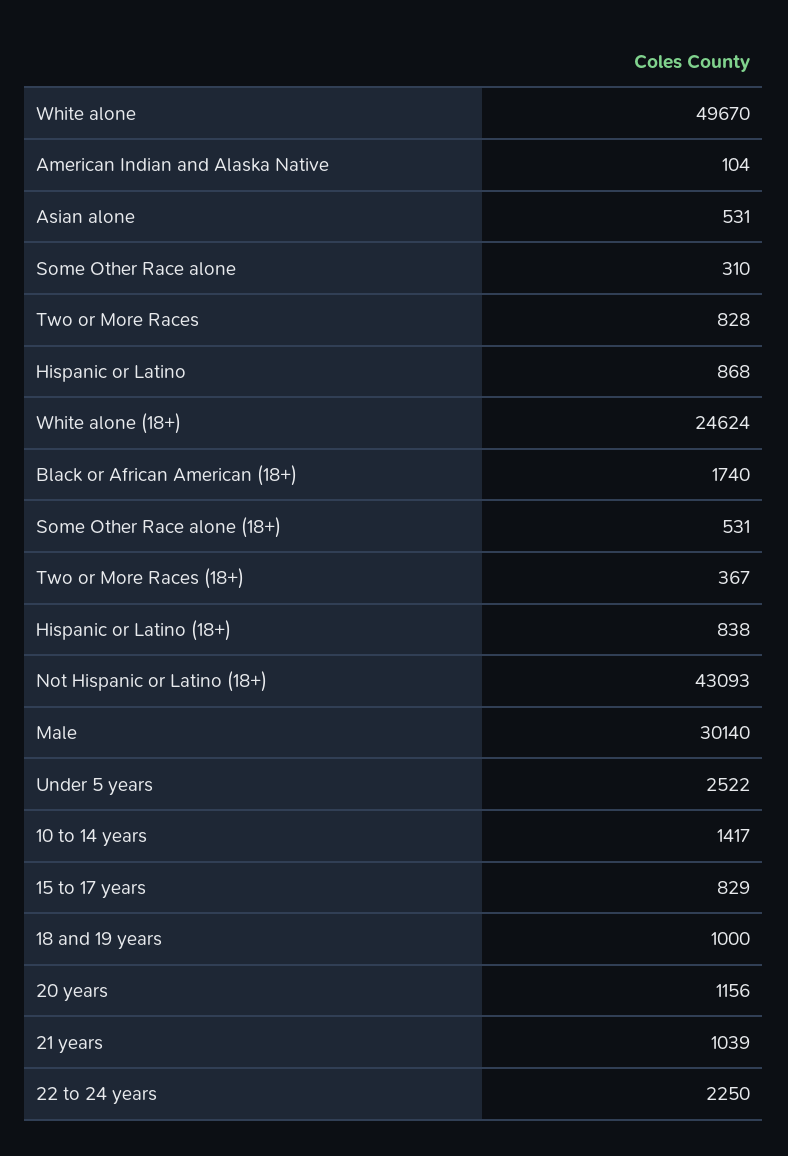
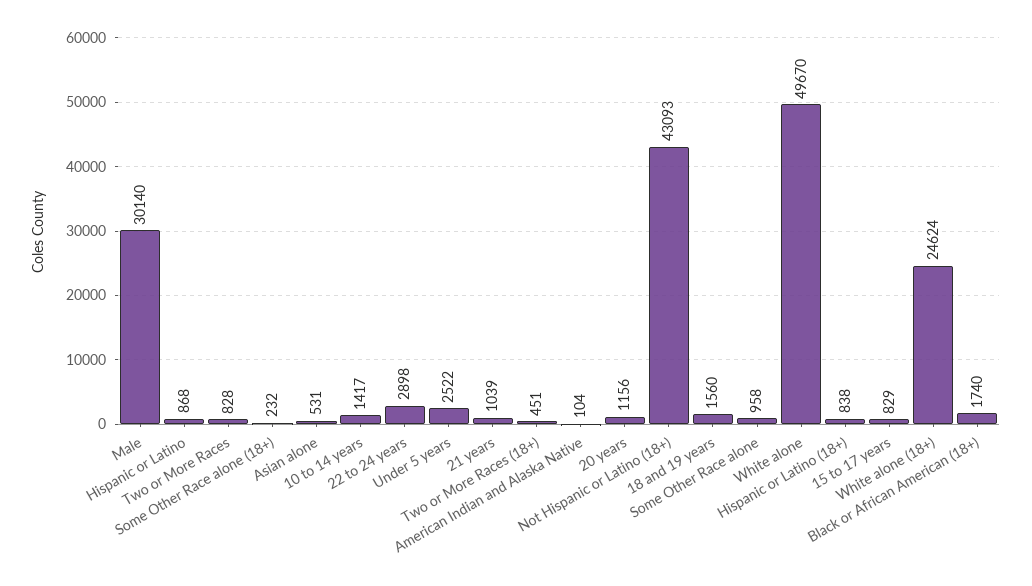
  {
    "White alone": 49670,
    "American Indian and Alaska Native": 104,
    "Asian alone": 531,
-   "Some Other Race alone": 310,
+   "Some Other Race alone": 958,
    "Two or More Races": 828,
    "Hispanic or Latino": 868,
    "White alone (18+)": 24624,
    "Black or African American (18+)": 1740,
-   "Some Other Race alone (18+)": 531,
+   "Some Other Race alone (18+)": 232,
-   "Two or More Races (18+)": 367,
+   "Two or More Races (18+)": 451,
    "Hispanic or Latino (18+)": 838,
    "Not Hispanic or Latino (18+)": 43093,
    "Male": 30140,
    "Under 5 years": 2522,
    "10 to 14 years": 1417,
    "15 to 17 years": 829,
-   "18 and 19 years": 1000,
+   "18 and 19 years": 1560,
    "20 years": 1156,
    "21 years": 1039,
-   "22 to 24 years": 2250
+   "22 to 24 years": 2898
  }

